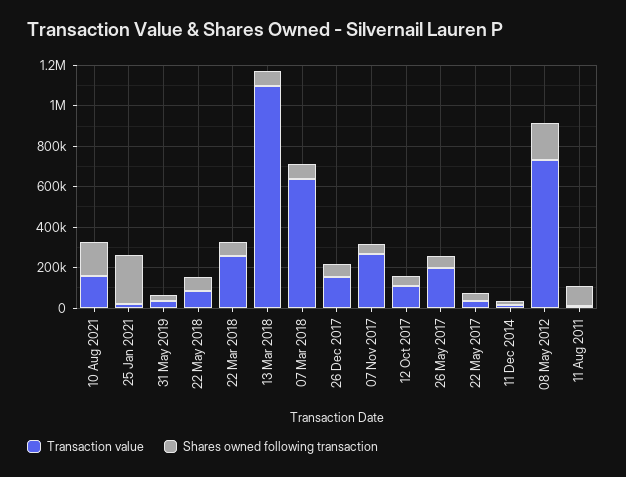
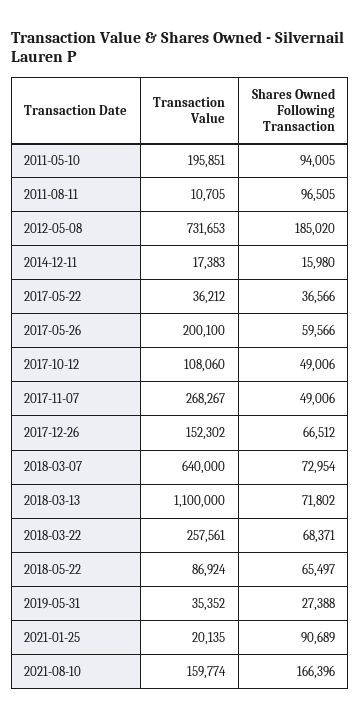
  {
    "Transaction value": {
      "10 Aug 2021": 159774,
      "25 Jan 2021": 20135,
      "31 May 2019": 35352,
      "22 May 2018": 86924,
      "22 Mar 2018": 257561,
      "13 Mar 2018": 1100000,
      "07 Mar 2018": 640000,
      "26 Dec 2017": 152302,
      "07 Nov 2017": 268267,
      "12 Oct 2017": 108060,
      "26 May 2017": 200100,
      "22 May 2017": 36212,
      "11 Dec 2014": 17383,
      "08 May 2012": 731653,
-     "11 Aug 2011": 10705
+     "11 Aug 2011": 10705,
+     "2011-05-10": 195851
    },
    "Shares owned following transaction": {
      "10 Aug 2021": 166396,
-     "25 Jan 2021": 250000,
+     "25 Jan 2021": 90689,
      "31 May 2019": 27388,
      "22 May 2018": 65497,
      "22 Mar 2018": 68371,
      "13 Mar 2018": 71802,
      "07 Mar 2018": 72954,
      "26 Dec 2017": 66512,
      "07 Nov 2017": 49006,
      "12 Oct 2017": 49006,
      "26 May 2017": 59566,
      "22 May 2017": 36566,
      "11 Dec 2014": 15980,
      "08 May 2012": 185020,
-     "11 Aug 2011": 96505
+     "11 Aug 2011": 96505,
+     "2011-05-10": 94005
    }
  }

